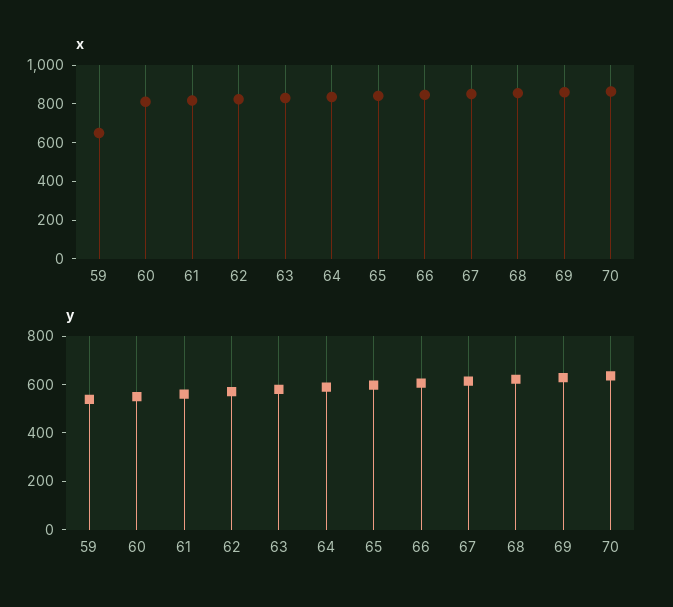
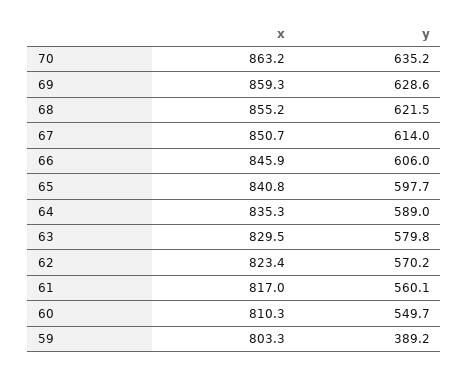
  {
    "x": {
-     "59": 650,
+     "59": 803.3,
      "60": 810.3,
      "61": 817,
      "62": 823.4,
      "63": 829.5,
      "64": 835.3,
      "65": 840.8,
      "66": 845.9,
      "67": 850.7,
      "68": 855.2,
      "69": 859.3,
      "70": 863.2
    },
    "y": {
-     "59": 550,
+     "59": 389.2,
      "60": 549.7,
      "61": 560.1,
      "62": 570.2,
      "63": 579.8,
      "64": 589,
      "65": 597.7,
      "66": 606,
      "67": 614,
      "68": 621.5,
      "69": 628.6,
      "70": 635.2
    }
  }

